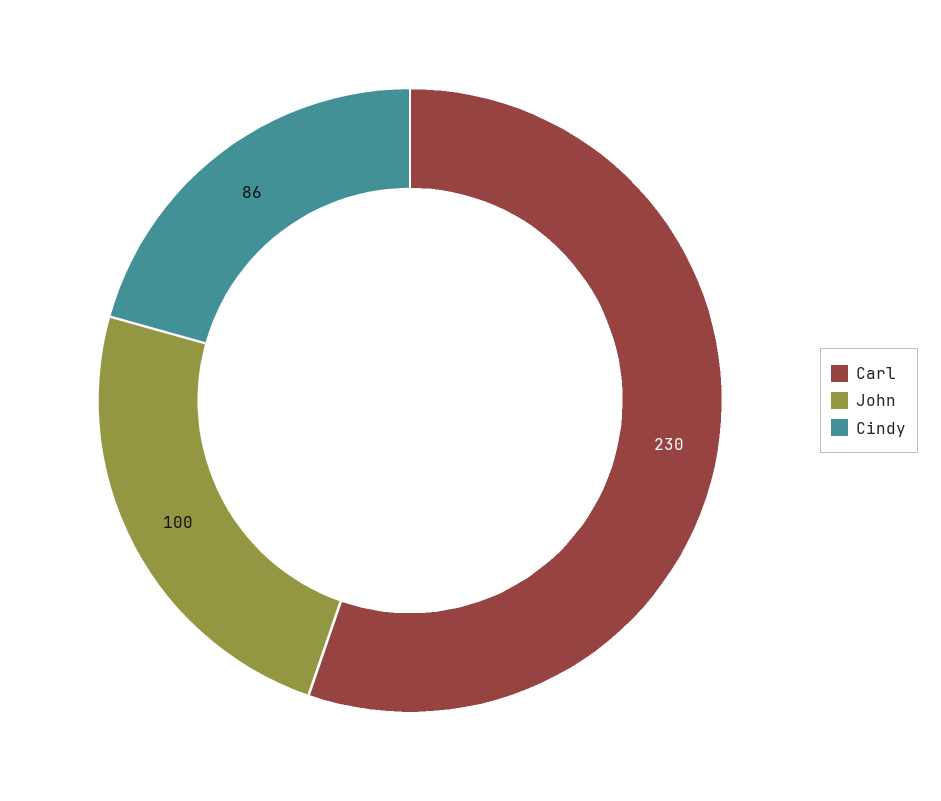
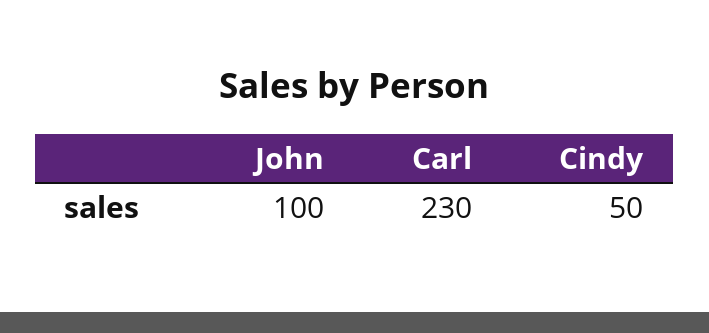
  {
    "Carl": 230,
    "John": 100,
-   "Cindy": 86
+   "Cindy": 50
  }

